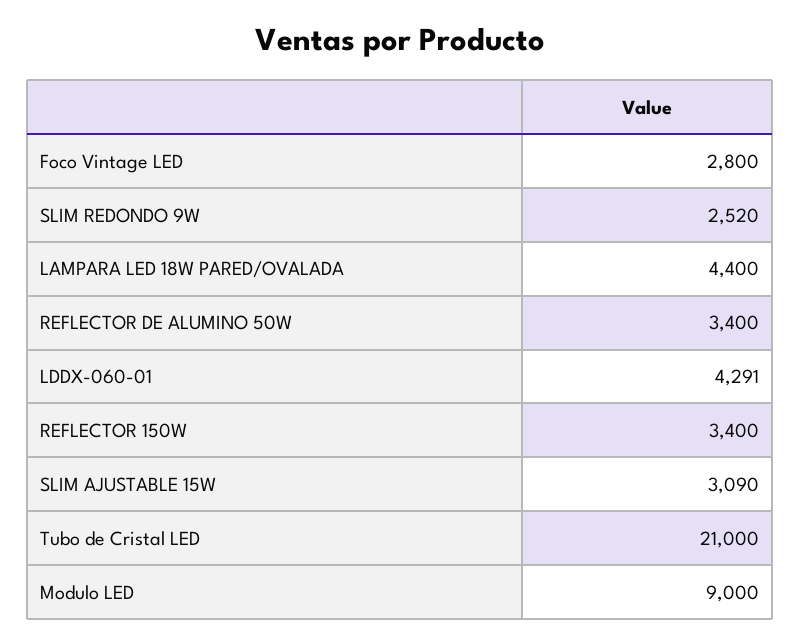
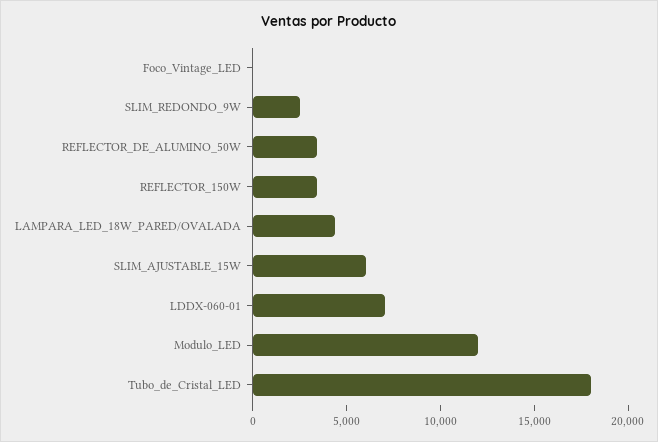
  {
-   "Foco Vintage LED": 2800,
+   "Foco Vintage LED": 0,
    "SLIM REDONDO 9W": 2520,
    "LAMPARA LED 18W PARED/OVALADA": 4400,
    "REFLECTOR DE ALUMINO 50W": 3400,
-   "LDDX-060-01": 4291,
+   "LDDX-060-01": 7000,
    "REFLECTOR 150W": 3400,
-   "SLIM AJUSTABLE 15W": 3090,
+   "SLIM AJUSTABLE 15W": 6000,
-   "Tubo de Cristal LED": 21000,
+   "Tubo de Cristal LED": 18000,
-   "Modulo LED": 9000
+   "Modulo LED": 12000
  }

